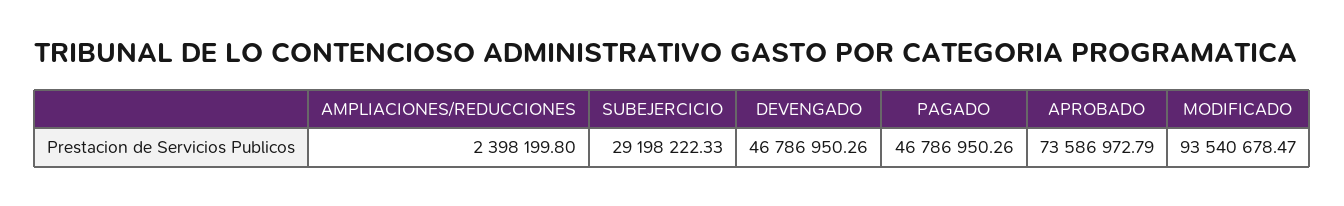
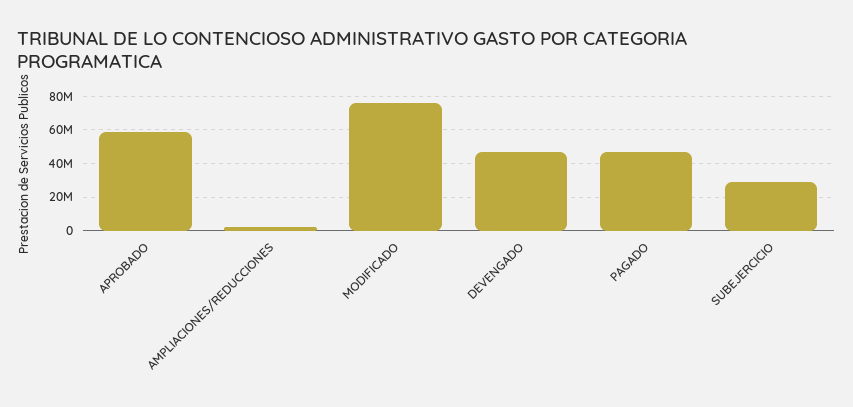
  {
    "AMPLIACIONES/REDUCCIONES": 2398199.8,
    "SUBEJERCICIO": 29198222.33,
    "DEVENGADO": 46786950.26,
    "PAGADO": 46786950.26,
-   "APROBADO": 73586972.79,
+   "APROBADO": 60000000,
-   "MODIFICADO": 93540678.47
+   "MODIFICADO": 75000000
  }

